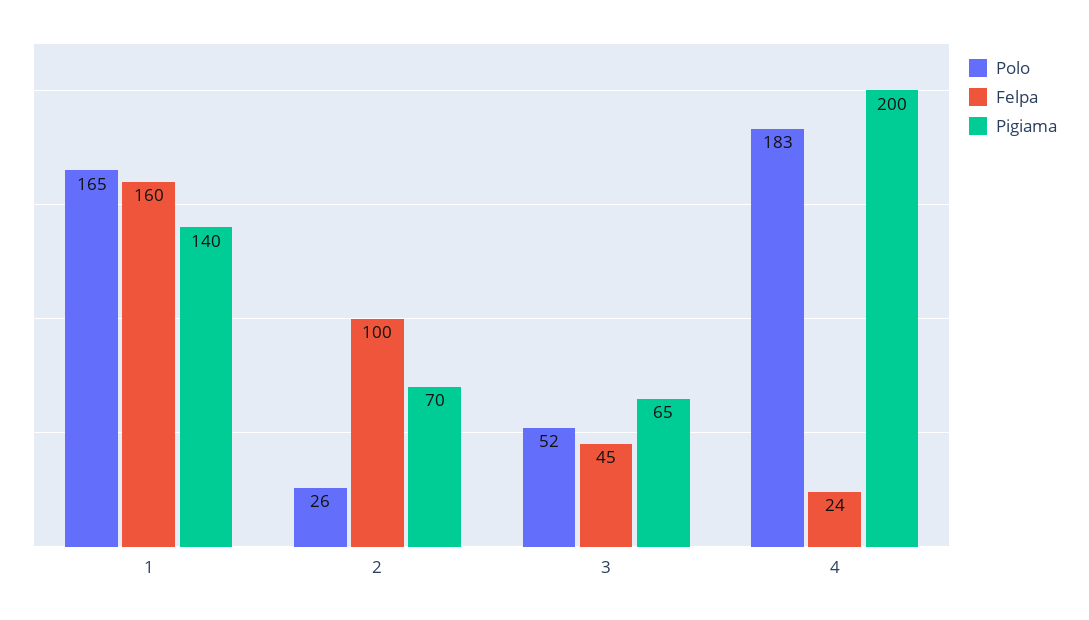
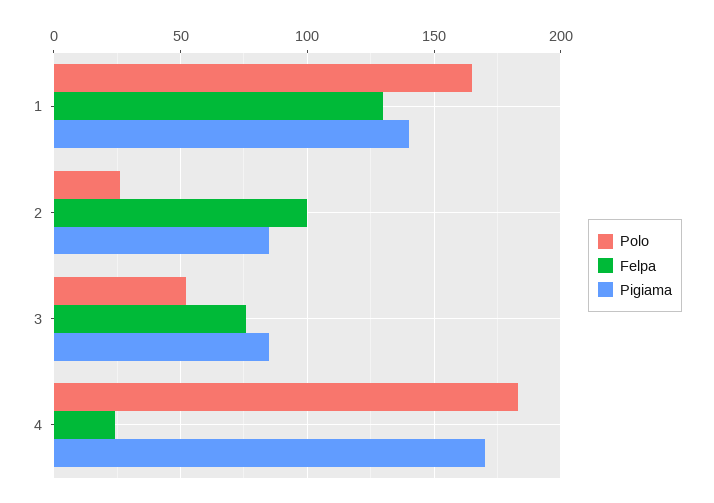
  {
    "Polo": {
      "1": 165,
      "2": 26,
      "3": 52,
      "4": 183
    },
    "Felpa": {
-     "1": 160,
+     "1": 130,
      "2": 100,
-     "3": 45,
+     "3": 75,
      "4": 24
    },
    "Pigiama": {
      "1": 140,
-     "2": 70,
+     "2": 85,
-     "3": 65,
+     "3": 85,
-     "4": 200
+     "4": 170
    }
  }

